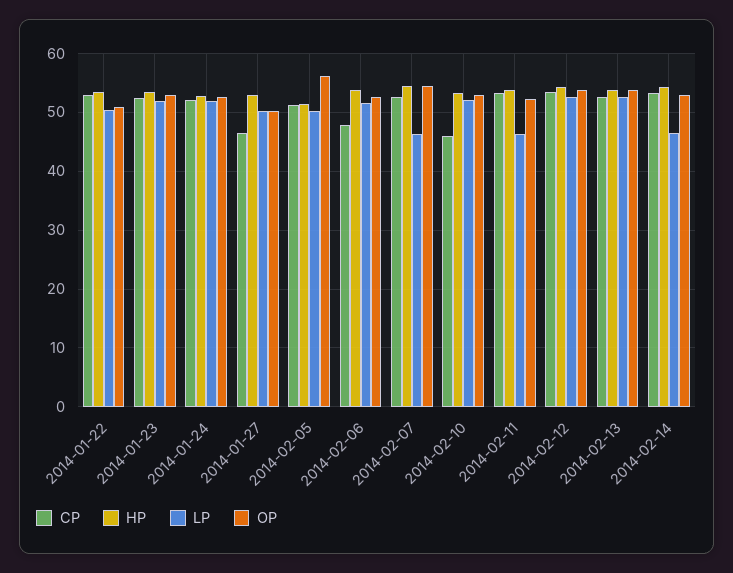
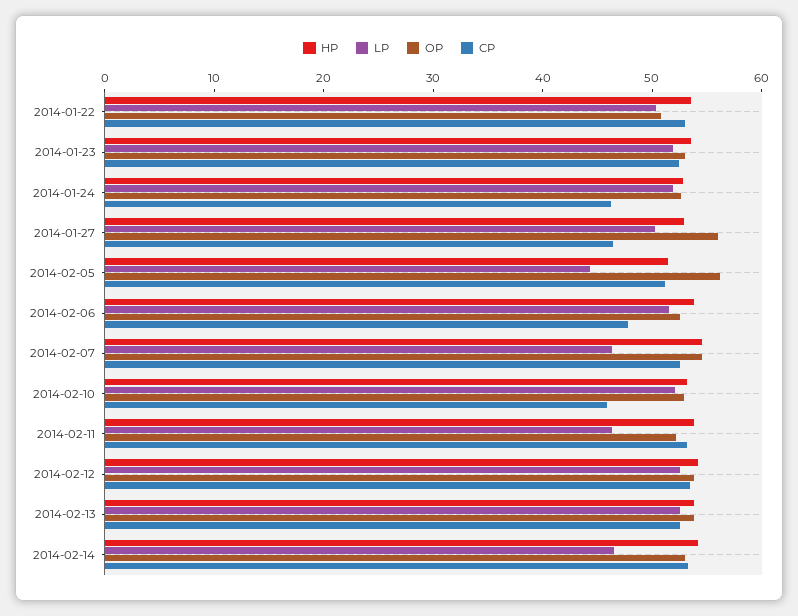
  {
    "CP": {
      "2014-01-22": 54,
      "2014-01-23": 52,
-     "2014-01-24": 52,
+     "2014-01-24": 46,
      "2014-01-27": 46,
      "2014-02-05": 52,
      "2014-02-06": 48,
      "2014-02-07": 52,
      "2014-02-10": 46,
      "2014-02-11": 54,
      "2014-02-12": 54,
      "2014-02-13": 52,
      "2014-02-14": 54
    },
    "HP": {
      "2014-01-22": 54,
      "2014-01-23": 54,
      "2014-01-24": 52,
      "2014-01-27": 52,
      "2014-02-05": 52,
      "2014-02-06": 54,
      "2014-02-07": 54,
      "2014-02-10": 54,
      "2014-02-11": 54,
      "2014-02-12": 54,
      "2014-02-13": 54,
      "2014-02-14": 54
    },
    "LP": {
      "2014-01-22": 50,
      "2014-01-23": 52,
      "2014-01-24": 52,
      "2014-01-27": 50,
-     "2014-02-05": 50,
+     "2014-02-05": 44,
      "2014-02-06": 52,
      "2014-02-07": 46,
      "2014-02-10": 52,
      "2014-02-11": 46,
      "2014-02-12": 52,
      "2014-02-13": 52,
      "2014-02-14": 46
    },
    "OP": {
      "2014-01-22": 50,
      "2014-01-23": 54,
      "2014-01-24": 52,
-     "2014-01-27": 50,
+     "2014-01-27": 56,
      "2014-02-05": 56,
      "2014-02-06": 52,
      "2014-02-07": 54,
      "2014-02-10": 52,
      "2014-02-11": 52,
      "2014-02-12": 54,
      "2014-02-13": 54,
      "2014-02-14": 54
    }
  }

